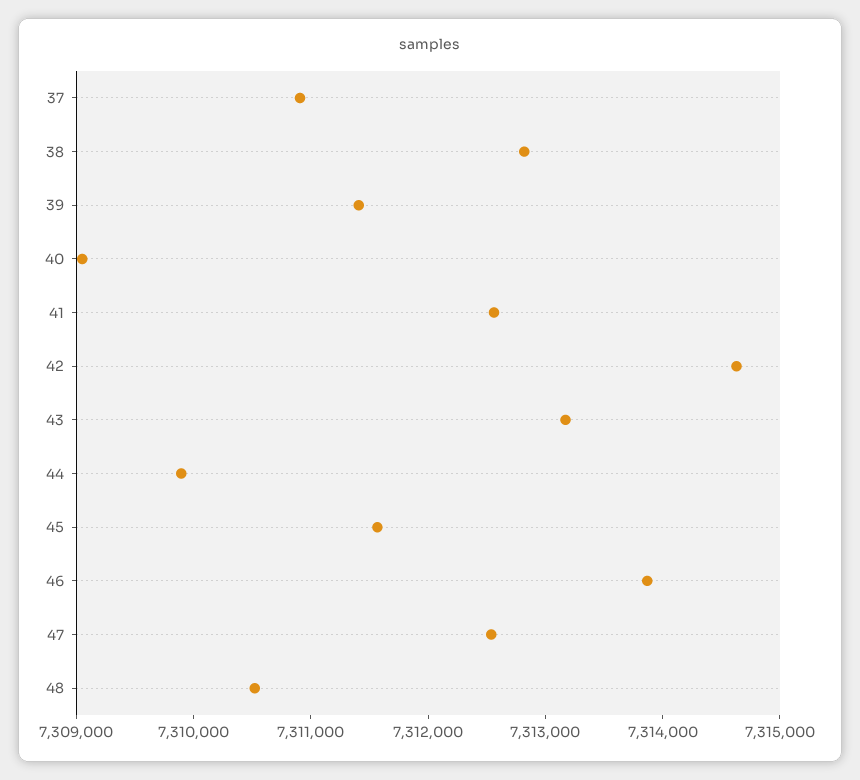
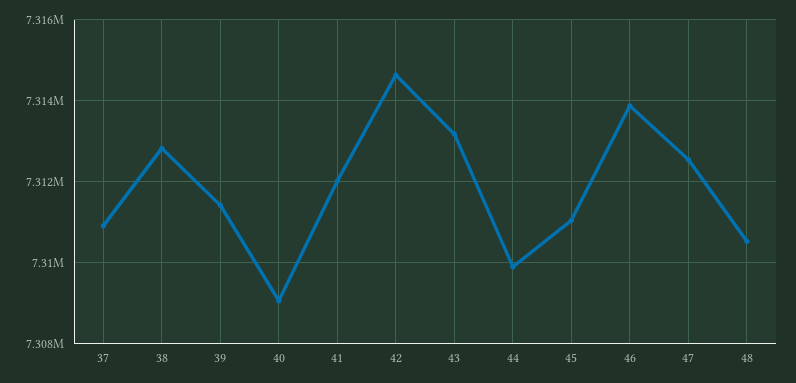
  {
    "37": 7311000,
    "38": 7312800,
    "39": 7311400,
    "40": 7309000,
-   "41": 7312600,
+   "41": 7312000,
    "42": 7314600,
    "43": 7313200,
    "44": 7309800,
-   "45": 7311600,
+   "45": 7311000,
    "46": 7313800,
    "47": 7312600,
    "48": 7310600
  }

